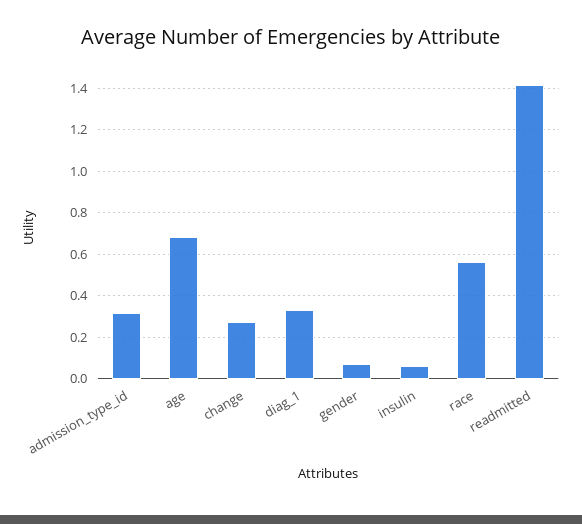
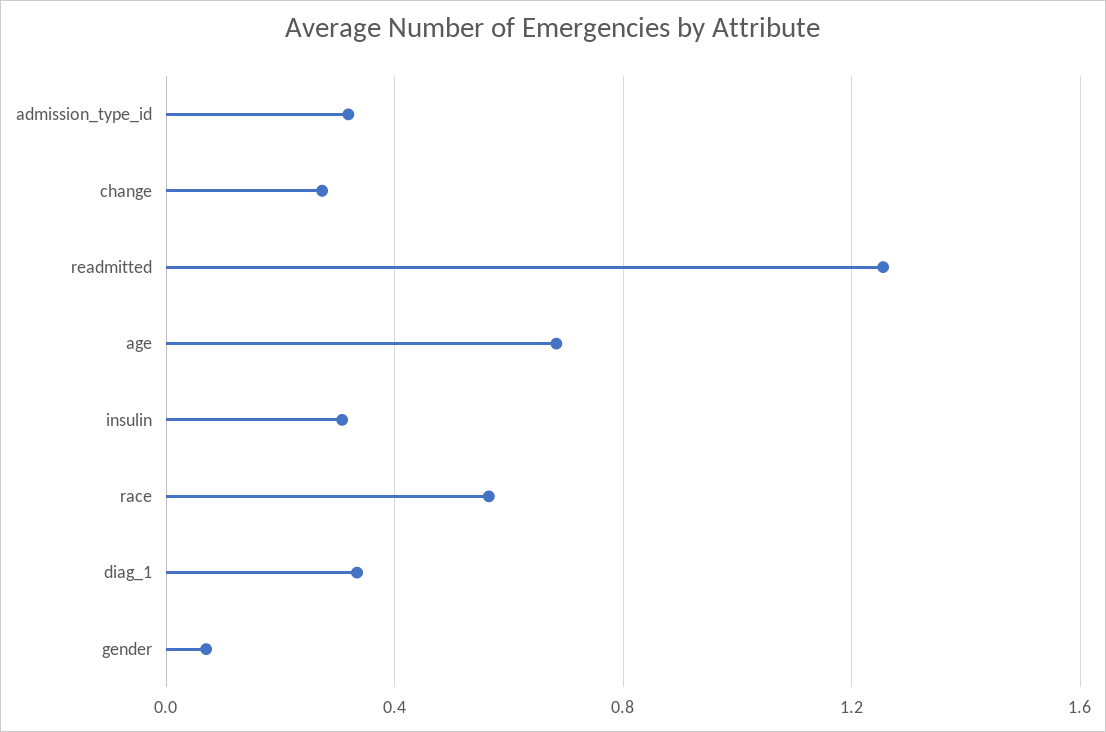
  {
    "admission_type_id": 0.3,
    "age": 0.7,
    "change": 0.25,
    "diag_1": 0.35,
    "gender": 0.05,
-   "insulin": 0.05,
+   "insulin": 0.3,
    "race": 0.55,
-   "readmitted": 1.4
+   "readmitted": 1.25
  }

